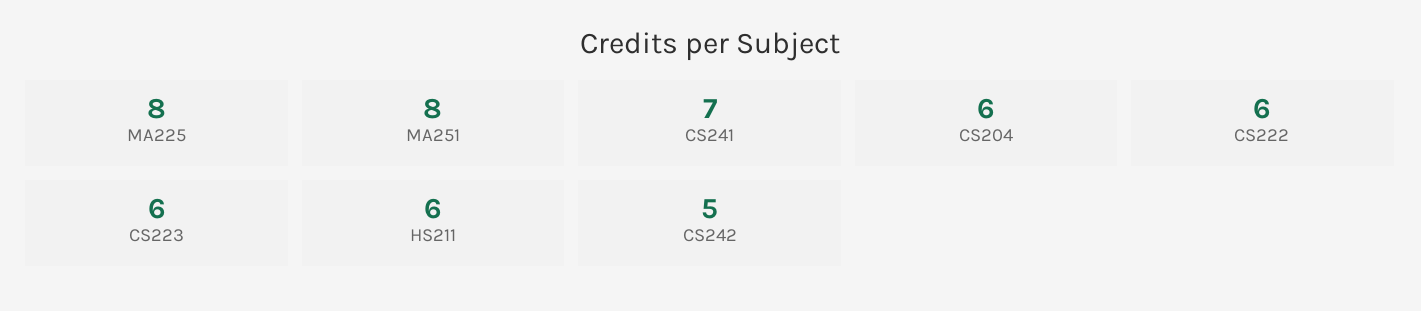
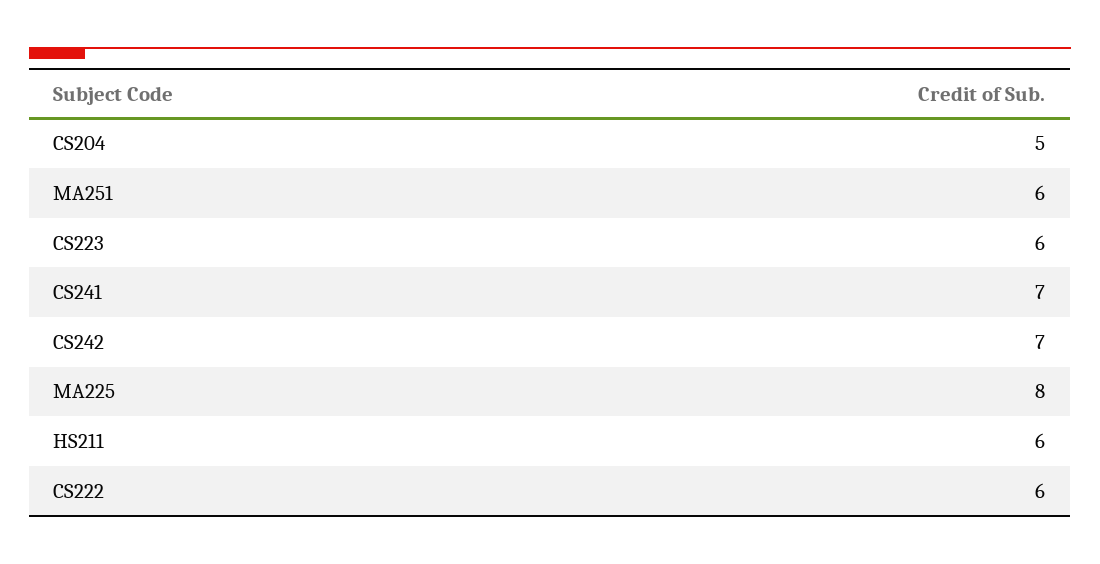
  {
    "MA225": 8,
-   "MA251": 8,
+   "MA251": 6,
    "CS241": 7,
-   "CS204": 6,
+   "CS204": 5,
    "CS222": 6,
    "CS223": 6,
    "HS211": 6,
-   "CS242": 5
+   "CS242": 7
  }

